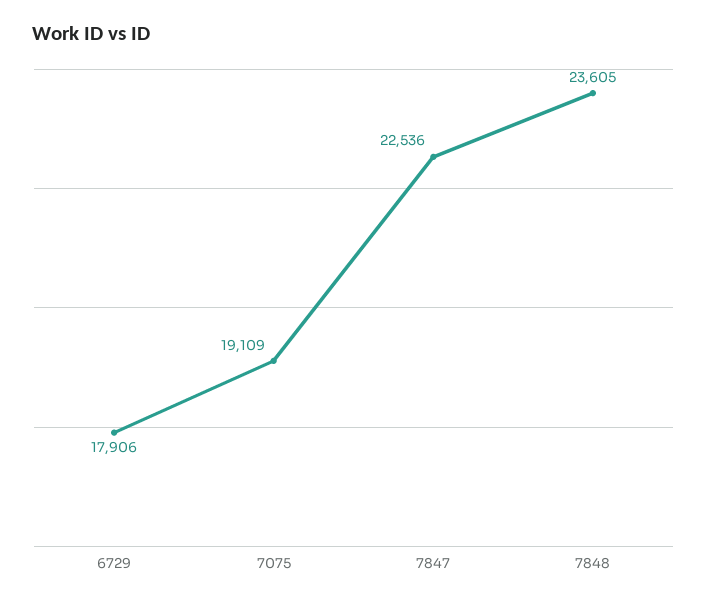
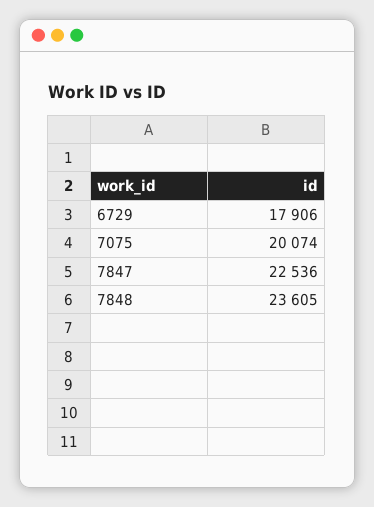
  {
    "6729": 17906,
-   "7075": 19109,
+   "7075": 20074,
    "7847": 22536,
    "7848": 23605
  }

